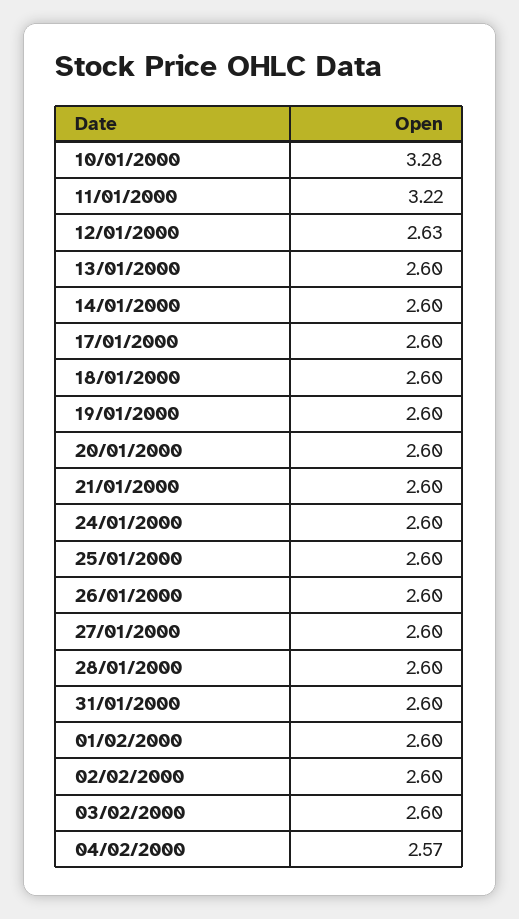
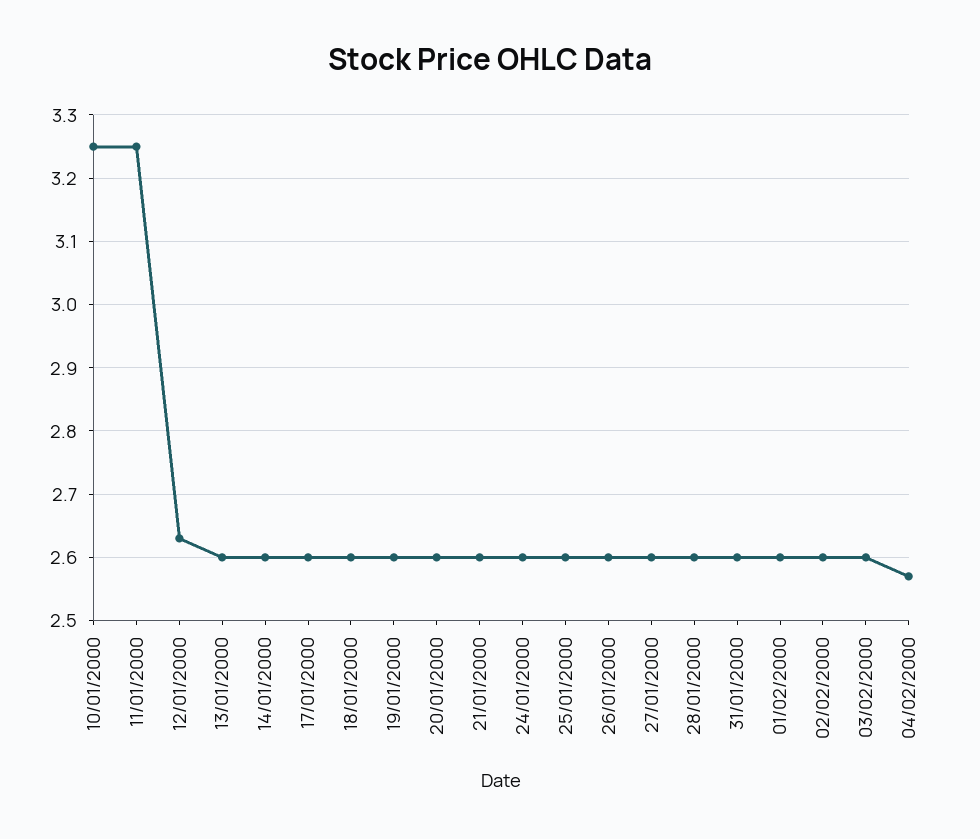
  {
-   "10/01/2000": 3.28,
+   "10/01/2000": 3.25,
-   "11/01/2000": 3.22,
+   "11/01/2000": 3.25,
    "12/01/2000": 2.63,
    "13/01/2000": 2.6,
    "14/01/2000": 2.6,
    "17/01/2000": 2.6,
    "18/01/2000": 2.6,
    "19/01/2000": 2.6,
    "20/01/2000": 2.6,
    "21/01/2000": 2.6,
    "24/01/2000": 2.6,
    "25/01/2000": 2.6,
    "26/01/2000": 2.6,
    "27/01/2000": 2.6,
    "28/01/2000": 2.6,
    "31/01/2000": 2.6,
    "01/02/2000": 2.6,
    "02/02/2000": 2.6,
    "03/02/2000": 2.6,
    "04/02/2000": 2.57
  }

